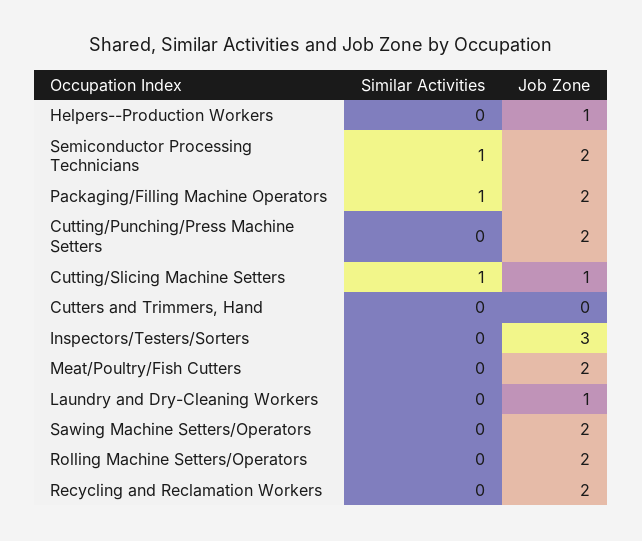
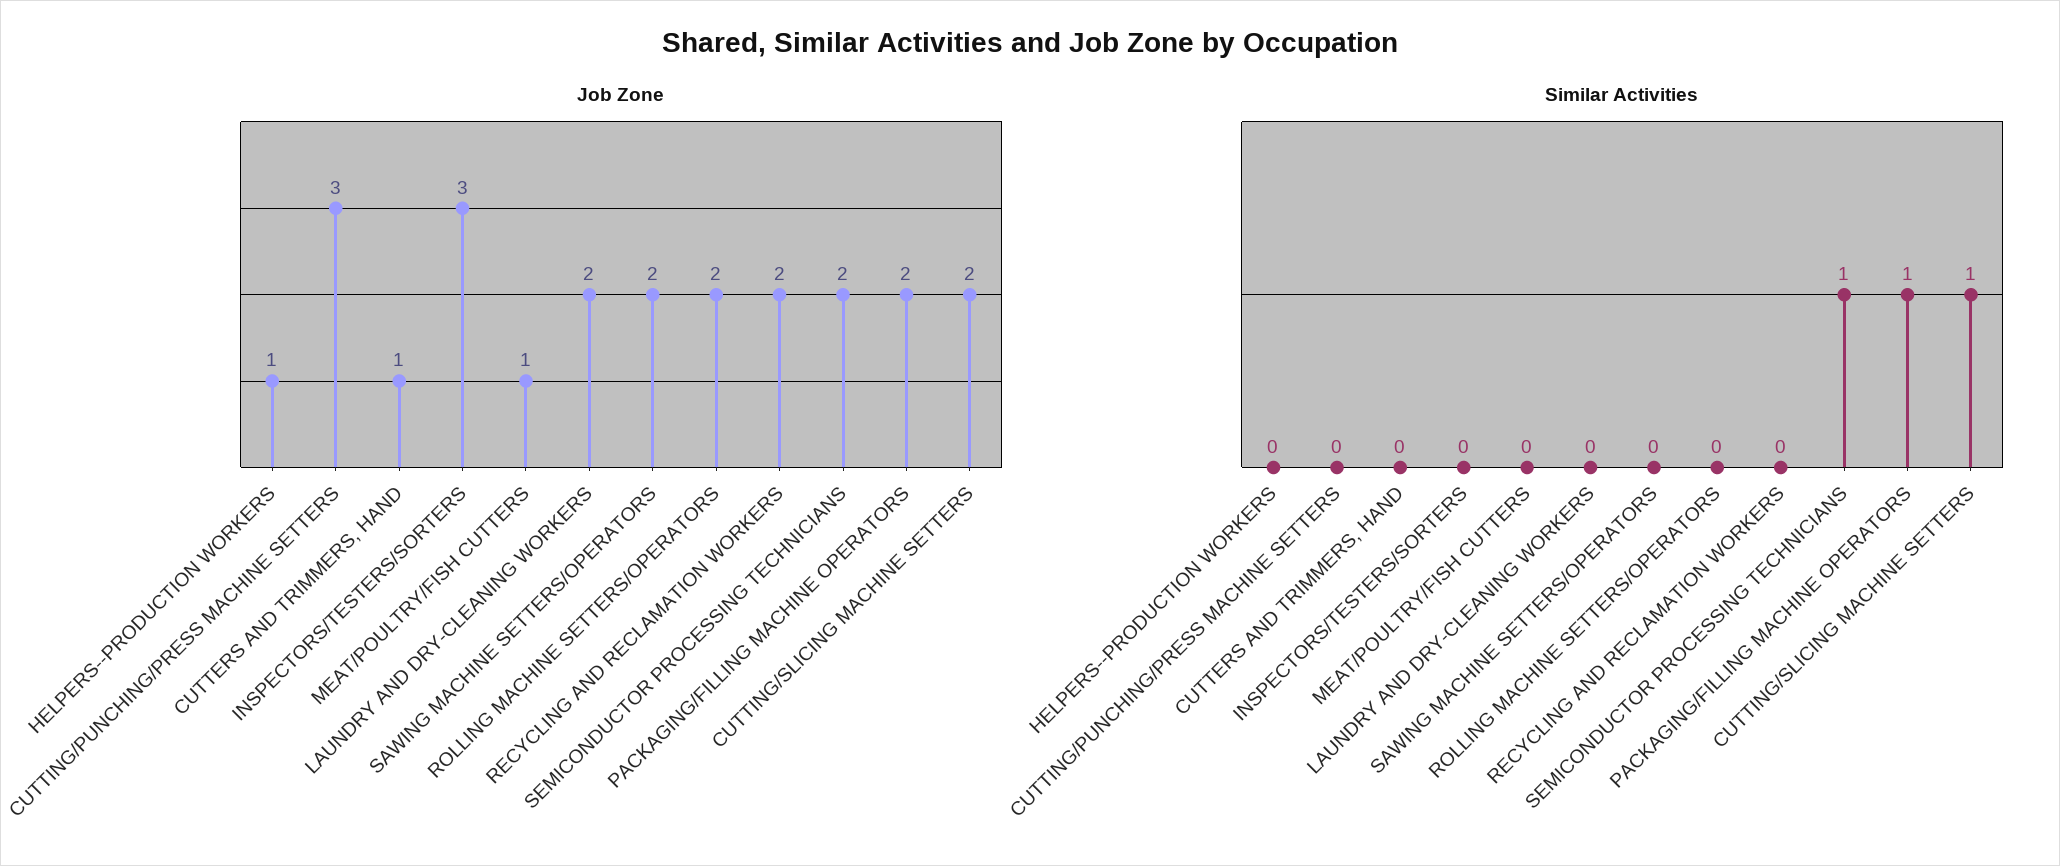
  {
    "Similar Activities": {
      "Helpers--Production Workers": 0,
      "Semiconductor Processing Technicians": 1,
      "Packaging/Filling Machine Operators": 1,
      "Cutting/Punching/Press Machine Setters": 0,
      "Cutting/Slicing Machine Setters": 1,
      "Cutters and Trimmers, Hand": 0,
      "Inspectors/Testers/Sorters": 0,
      "Meat/Poultry/Fish Cutters": 0,
      "Laundry and Dry-Cleaning Workers": 0,
      "Sawing Machine Setters/Operators": 0,
      "Rolling Machine Setters/Operators": 0,
      "Recycling and Reclamation Workers": 0
    },
    "Job Zone": {
      "Helpers--Production Workers": 1,
      "Semiconductor Processing Technicians": 2,
      "Packaging/Filling Machine Operators": 2,
-     "Cutting/Punching/Press Machine Setters": 2,
+     "Cutting/Punching/Press Machine Setters": 3,
-     "Cutting/Slicing Machine Setters": 1,
+     "Cutting/Slicing Machine Setters": 2,
-     "Cutters and Trimmers, Hand": 0,
+     "Cutters and Trimmers, Hand": 1,
      "Inspectors/Testers/Sorters": 3,
-     "Meat/Poultry/Fish Cutters": 2,
+     "Meat/Poultry/Fish Cutters": 1,
-     "Laundry and Dry-Cleaning Workers": 1,
+     "Laundry and Dry-Cleaning Workers": 2,
      "Sawing Machine Setters/Operators": 2,
      "Rolling Machine Setters/Operators": 2,
      "Recycling and Reclamation Workers": 2
    }
  }

